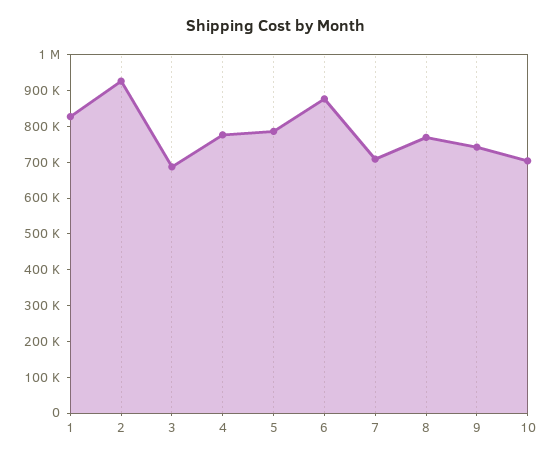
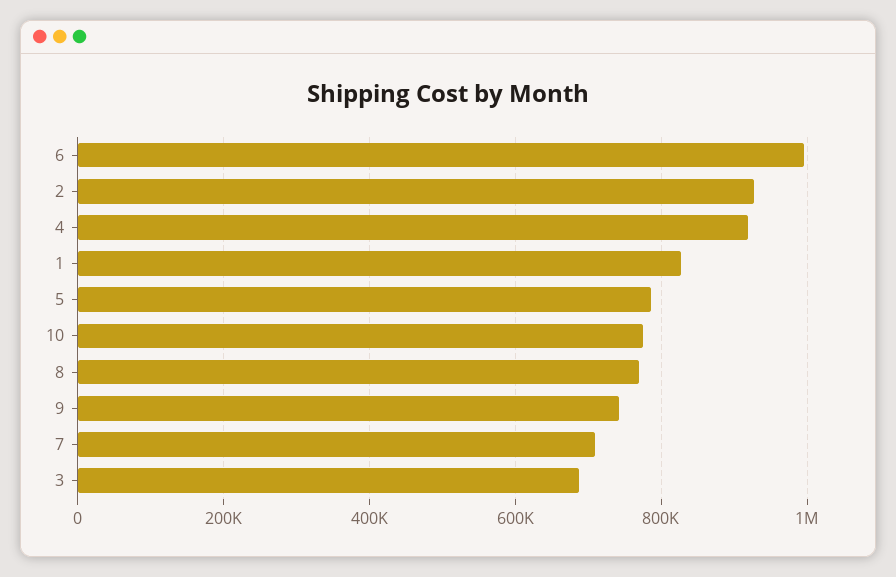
  {
    "1": 820000,
    "2": 920000,
    "3": 680000,
-   "4": 775000,
+   "4": 920000,
    "5": 780000,
-   "6": 875000,
+   "6": 1000000,
    "7": 700000,
    "8": 760000,
    "9": 740000,
-   "10": 700000
+   "10": 780000
  }

